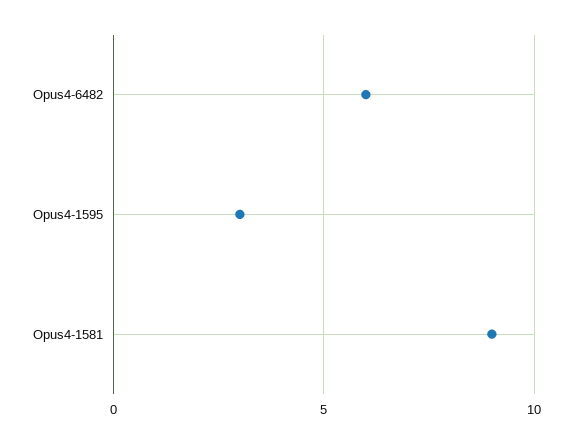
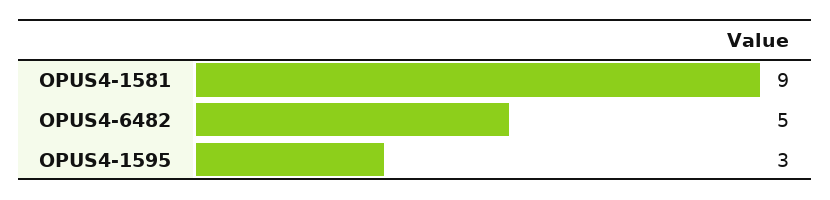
  {
-   "Opus4-6482": 6,
+   "Opus4-6482": 5,
    "Opus4-1595": 3,
    "Opus4-1581": 9
  }

